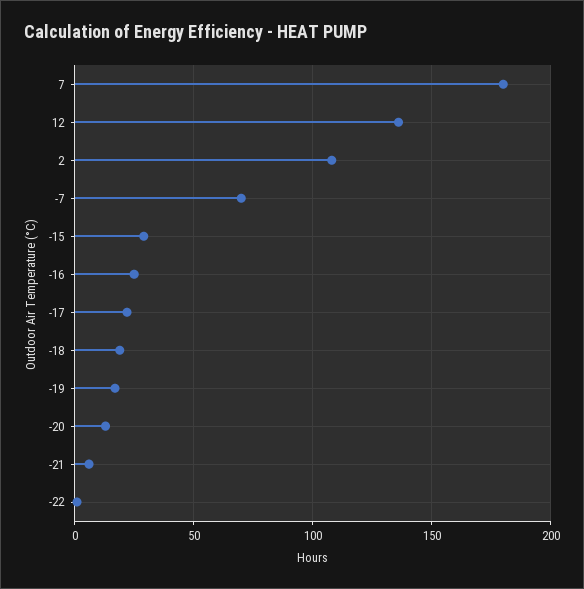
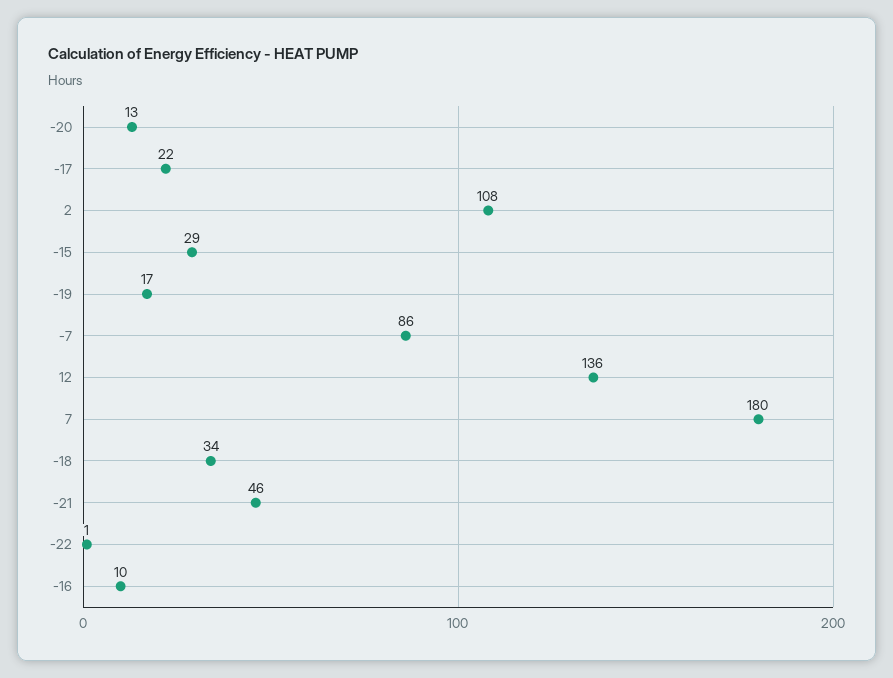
  {
    "7": 180,
    "12": 136,
    "2": 108,
-   "-7": 70,
+   "-7": 86,
    "-15": 29,
-   "-16": 25,
+   "-16": 10,
    "-17": 22,
-   "-18": 20,
+   "-18": 34,
    "-19": 17,
    "-20": 13,
-   "-21": 5,
+   "-21": 46,
    "-22": 1
  }

